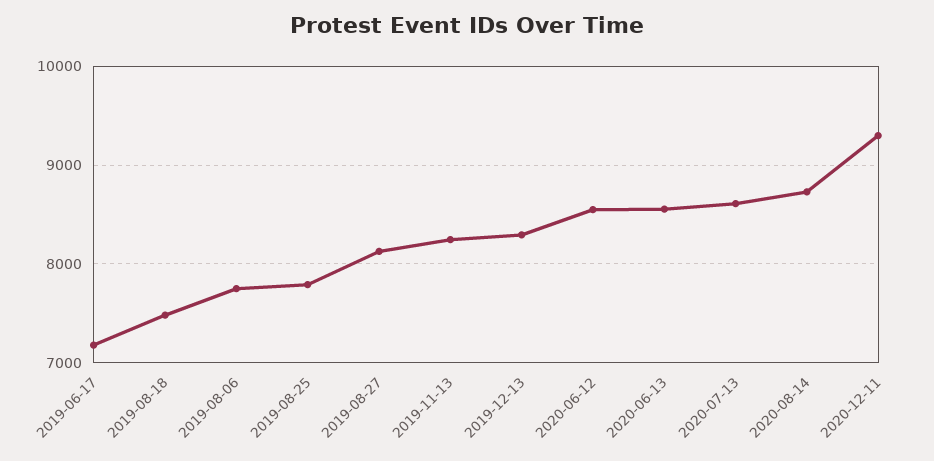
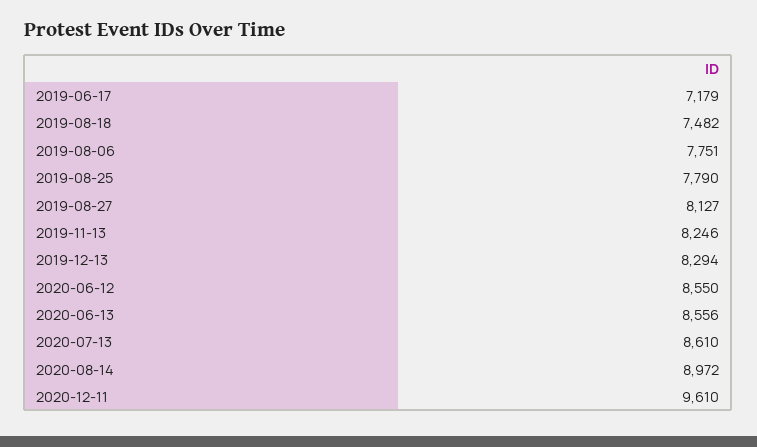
  {
    "2019-06-17": 7179,
    "2019-08-18": 7482,
    "2019-08-06": 7751,
    "2019-08-25": 7790,
    "2019-08-27": 8127,
    "2019-11-13": 8246,
    "2019-12-13": 8294,
    "2020-06-12": 8550,
    "2020-06-13": 8556,
    "2020-07-13": 8610,
-   "2020-08-14": 8700,
+   "2020-08-14": 8972,
-   "2020-12-11": 9300
+   "2020-12-11": 9610
  }

